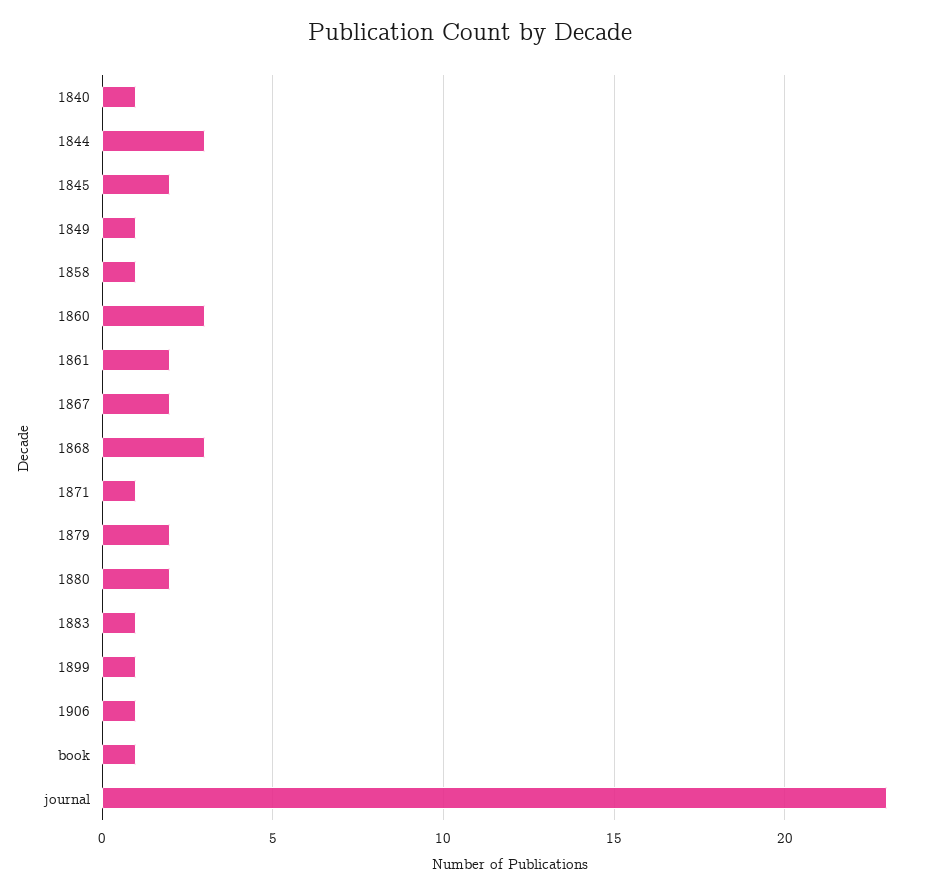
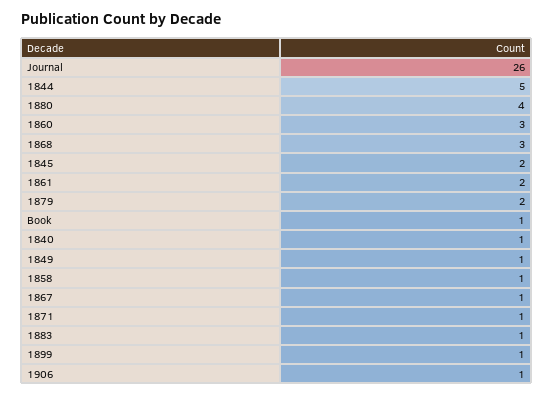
  {
    "1840": 1,
-   "1844": 3,
+   "1844": 5,
    "1845": 2,
    "1849": 1,
    "1858": 1,
    "1860": 3,
    "1861": 2,
-   "1867": 2,
+   "1867": 1,
    "1868": 3,
    "1871": 1,
    "1879": 2,
-   "1880": 2,
+   "1880": 4,
    "1883": 1,
    "1899": 1,
    "1906": 1,
    "book": 1,
-   "journal": 23
+   "journal": 26
  }

